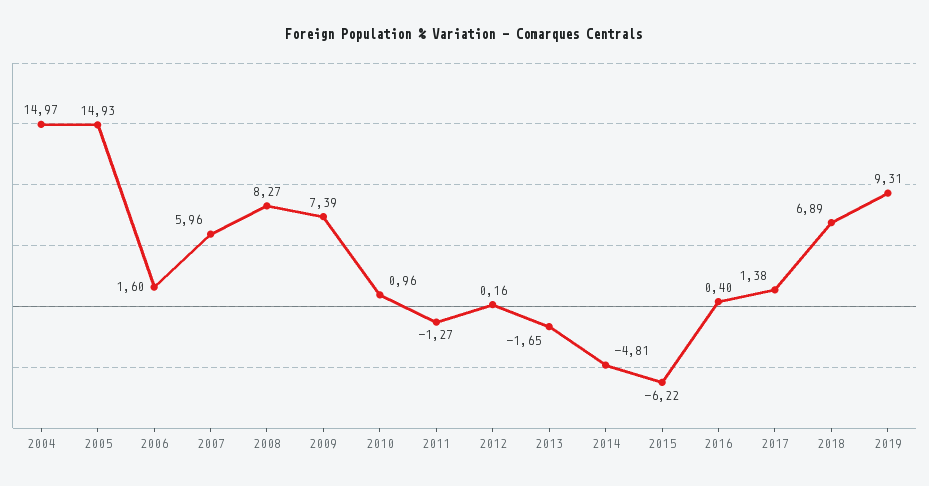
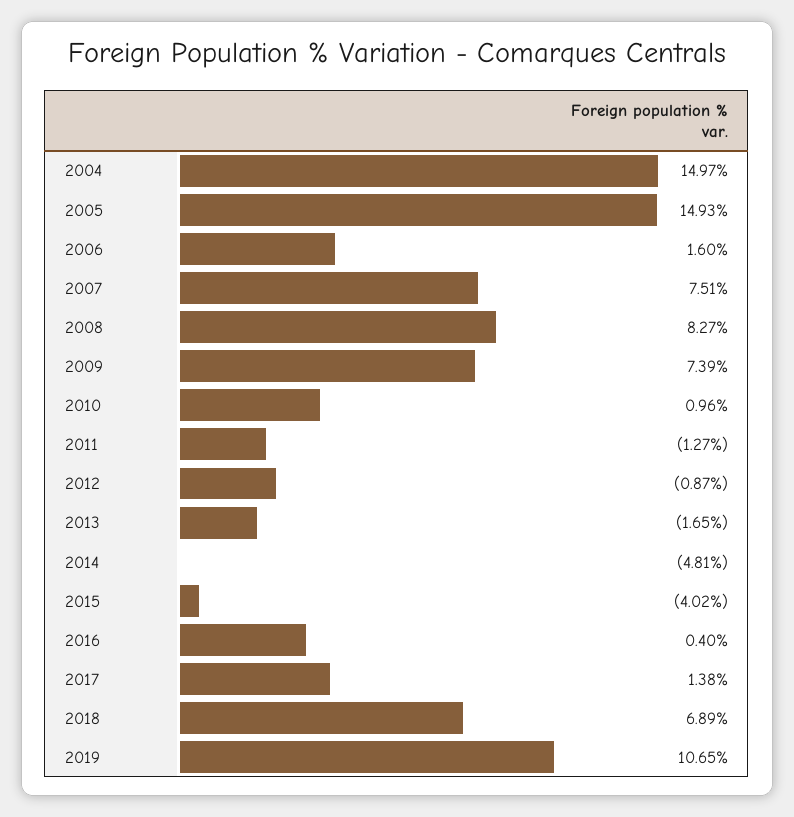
  {
    "2004": 14.97,
    "2005": 14.93,
    "2006": 1.6,
-   "2007": 5.96,
+   "2007": 7.51,
    "2008": 8.27,
    "2009": 7.39,
    "2010": 0.96,
    "2011": -1.27,
-   "2012": 0.16,
+   "2012": -0.87,
    "2013": -1.65,
    "2014": -4.81,
-   "2015": -6.22,
+   "2015": -4.02,
    "2016": 0.4,
    "2017": 1.38,
    "2018": 6.89,
-   "2019": 9.31
+   "2019": 10.65
  }

